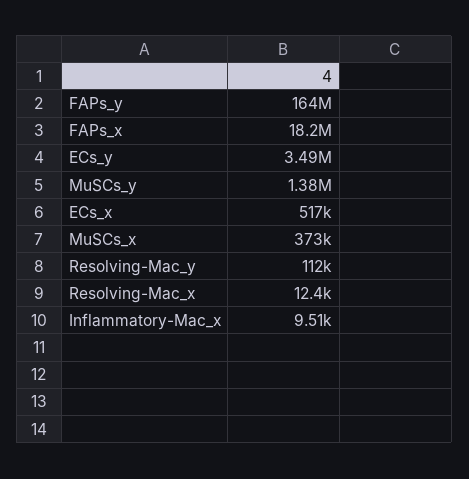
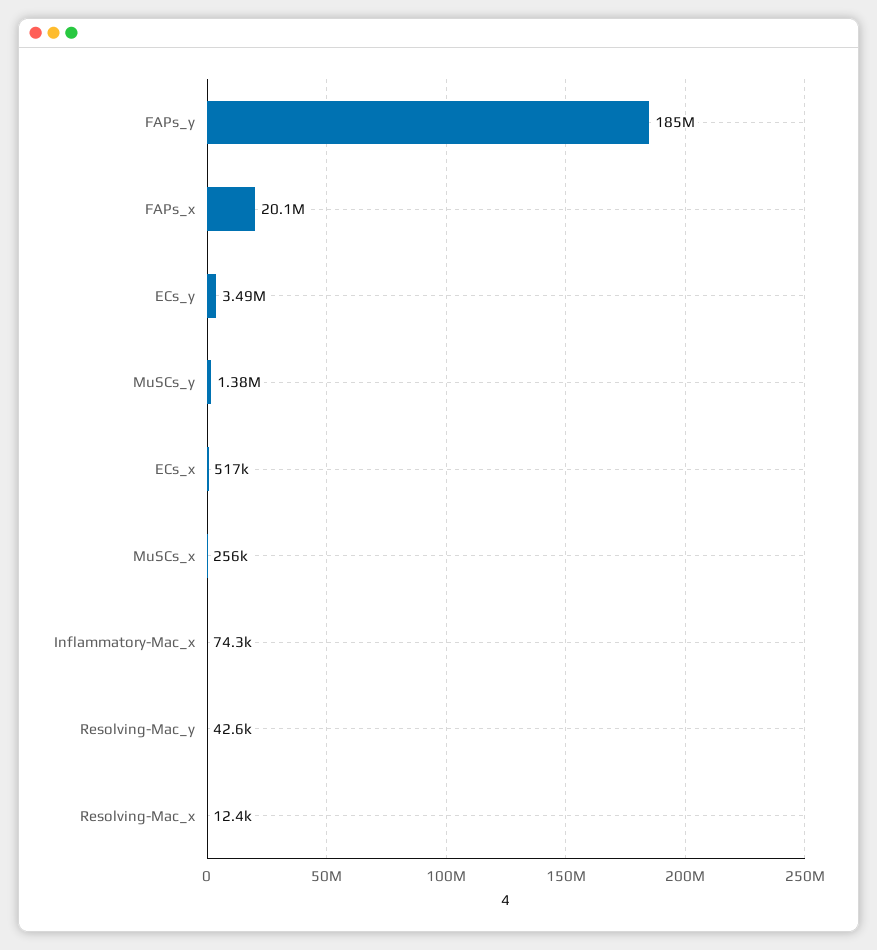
  {
-   "FAPs_y": 164000000,
+   "FAPs_y": 185000000,
-   "FAPs_x": 18200000,
+   "FAPs_x": 20100000,
    "ECs_y": 3490000,
    "MuSCs_y": 1380000,
    "ECs_x": 517000,
-   "MuSCs_x": 373000,
+   "MuSCs_x": 256000,
-   "Resolving-Mac_y": 112000,
+   "Resolving-Mac_y": 42600,
    "Resolving-Mac_x": 12400,
-   "Inflammatory-Mac_x": 9510
+   "Inflammatory-Mac_x": 74300
  }

